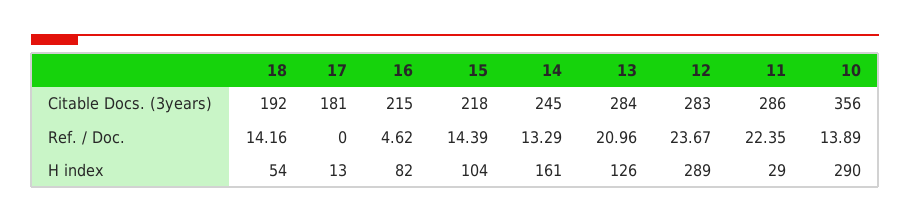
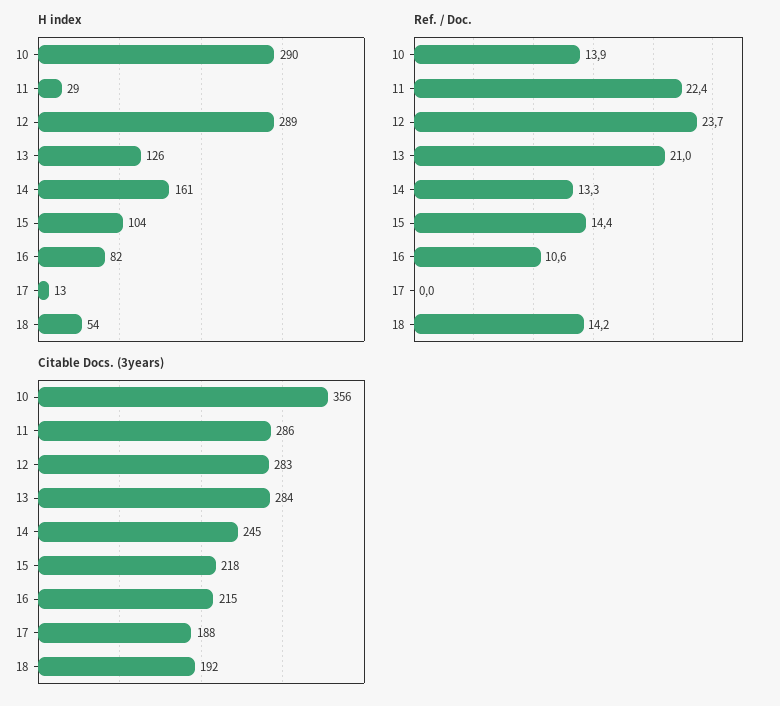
  {
    "Citable Docs. (3years)": {
      "18": 192,
-     "17": 181,
+     "17": 188,
      "16": 215,
      "15": 218,
      "14": 245,
      "13": 284,
      "12": 283,
      "11": 286,
      "10": 356
    },
    "Ref. / Doc.": {
      "18": 14.16,
      "17": 0,
-     "16": 4.62,
+     "16": 10.6,
      "15": 14.39,
      "14": 13.29,
      "13": 20.96,
      "12": 23.67,
      "11": 22.35,
      "10": 13.89
    },
    "H index": {
      "18": 54,
      "17": 13,
      "16": 82,
      "15": 104,
      "14": 161,
      "13": 126,
      "12": 289,
      "11": 29,
      "10": 290
    }
  }

